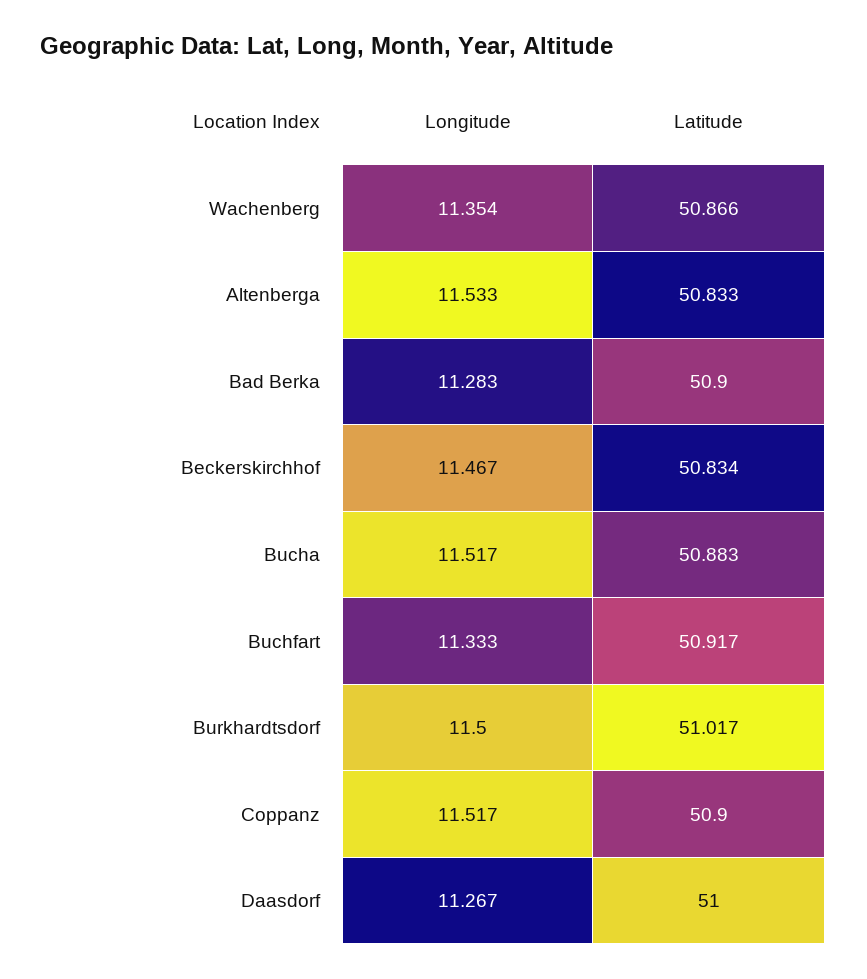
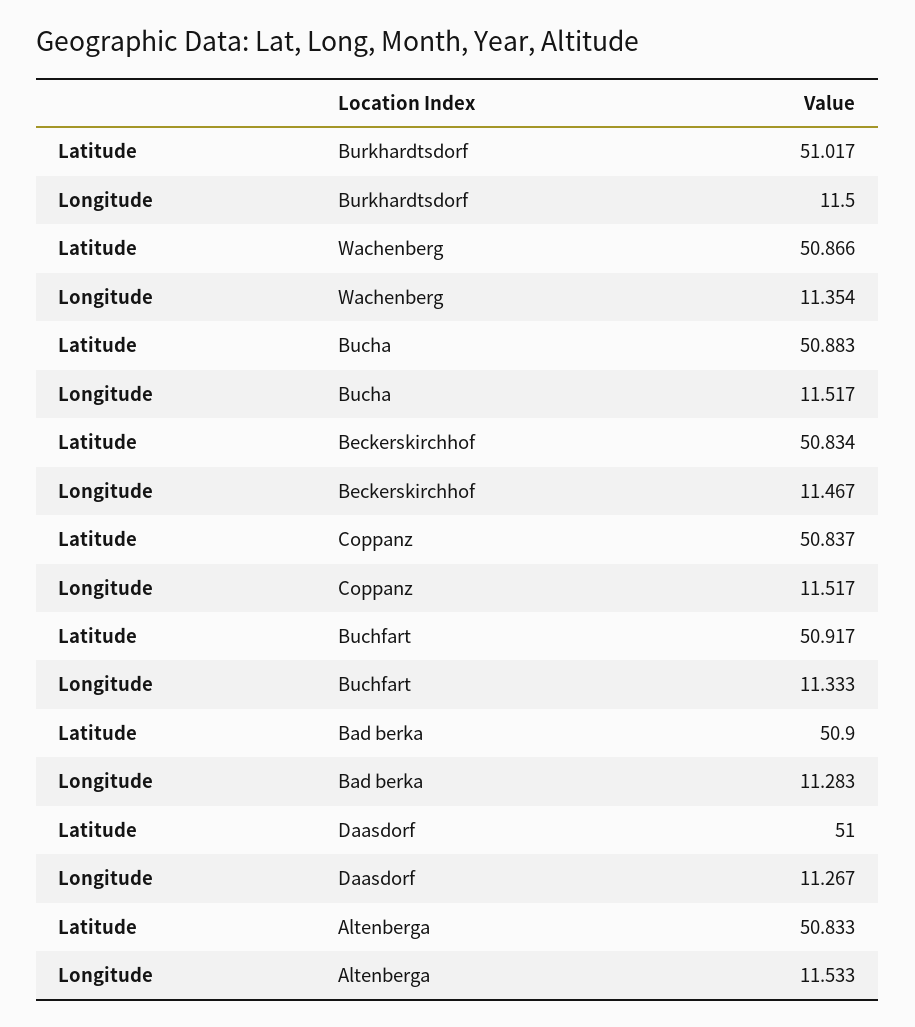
  {
    "Longitude": {
      "Wachenberg": 11.354,
      "Altenberga": 11.533,
      "Bad Berka": 11.283,
      "Beckerskirchhof": 11.467,
      "Bucha": 11.517,
      "Buchfart": 11.333,
      "Burkhardtsdorf": 11.5,
      "Coppanz": 11.517,
      "Daasdorf": 11.267
    },
    "Latitude": {
      "Wachenberg": 50.866,
      "Altenberga": 50.833,
      "Bad Berka": 50.9,
      "Beckerskirchhof": 50.834,
      "Bucha": 50.883,
      "Buchfart": 50.917,
      "Burkhardtsdorf": 51.017,
-     "Coppanz": 50.9,
+     "Coppanz": 50.837,
      "Daasdorf": 51
    }
  }

